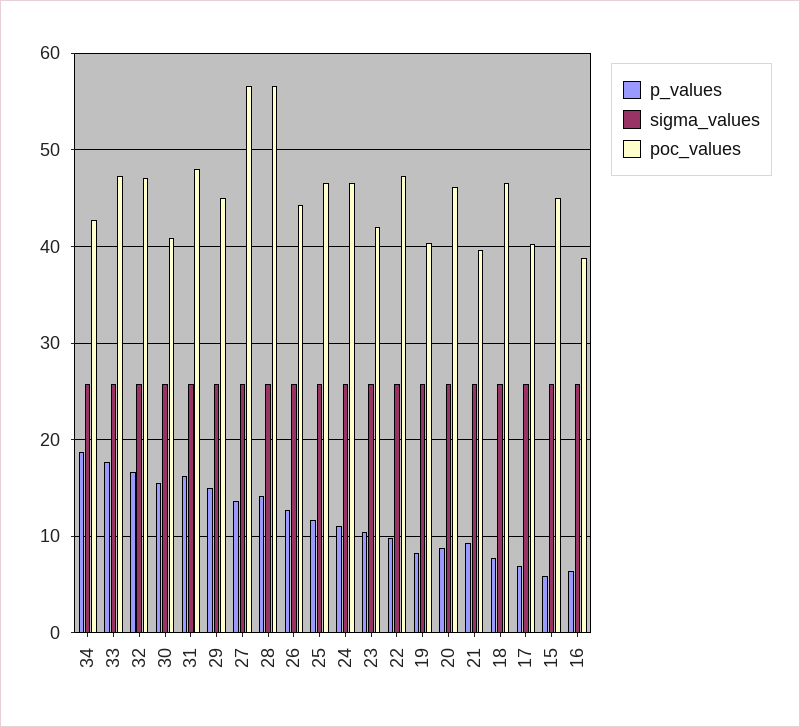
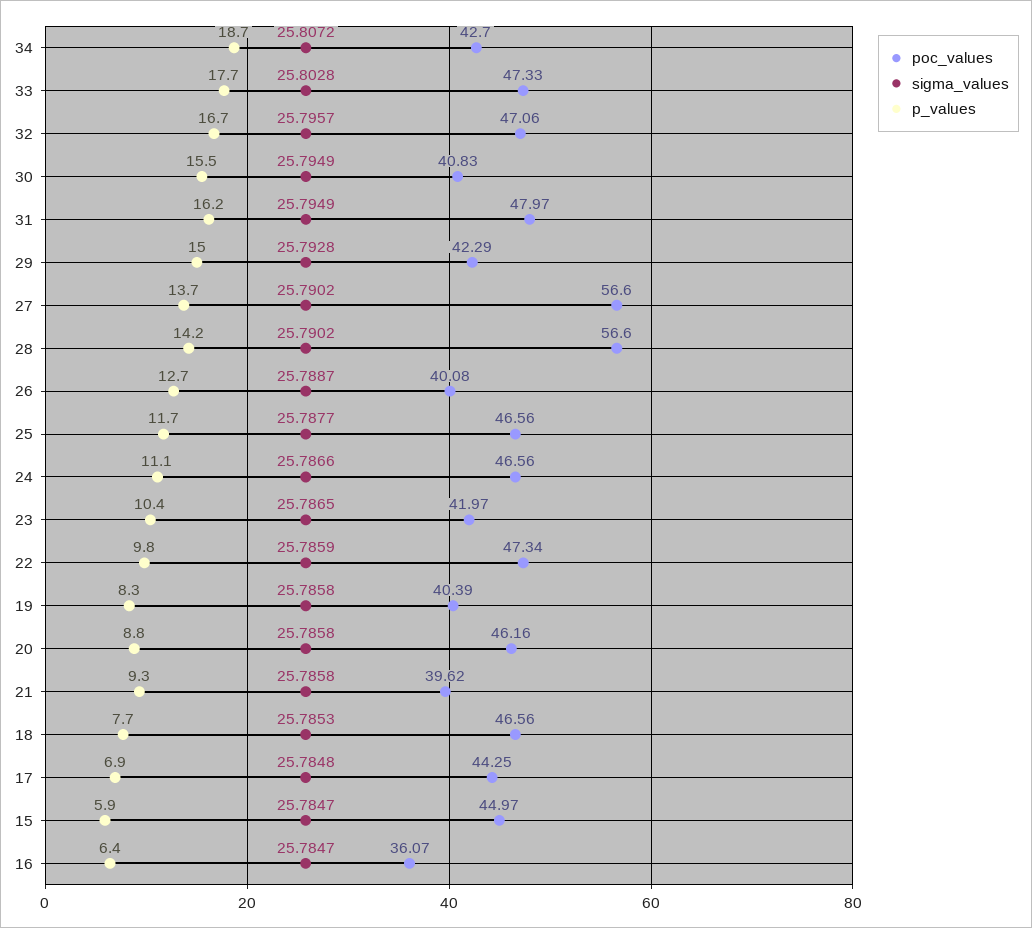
  {
    "p_values": {
      "34": 18.7,
      "33": 17.7,
      "32": 16.7,
      "30": 15.5,
      "31": 16.2,
      "29": 15,
      "27": 13.7,
      "28": 14.2,
      "26": 12.7,
      "25": 11.7,
      "24": 11.1,
      "23": 10.4,
      "22": 9.8,
      "19": 8.3,
      "20": 8.8,
      "21": 9.3,
      "18": 7.7,
      "17": 6.9,
      "15": 5.9,
      "16": 6.4
    },
    "sigma_values": {
      "34": 25.8072,
      "33": 25.8028,
      "32": 25.7957,
      "30": 25.7949,
      "31": 25.7949,
      "29": 25.7928,
      "27": 25.7902,
      "28": 25.7902,
      "26": 25.7887,
      "25": 25.7877,
      "24": 25.7866,
      "23": 25.7865,
      "22": 25.7859,
      "19": 25.7858,
      "20": 25.7858,
      "21": 25.7858,
      "18": 25.7853,
      "17": 25.7848,
      "15": 25.7847,
      "16": 25.7847
    },
    "poc_values": {
      "34": 42.7,
      "33": 47.33,
      "32": 47.06,
      "30": 40.83,
      "31": 47.97,
-     "29": 45,
+     "29": 42.29,
      "27": 56.6,
      "28": 56.6,
-     "26": 44,
+     "26": 40.08,
      "25": 46.56,
      "24": 46.56,
      "23": 41.97,
      "22": 47.34,
      "19": 40.39,
      "20": 46.16,
      "21": 39.62,
      "18": 46.56,
-     "17": 40,
+     "17": 44.25,
      "15": 44.97,
-     "16": 39
+     "16": 36.07
    }
  }

